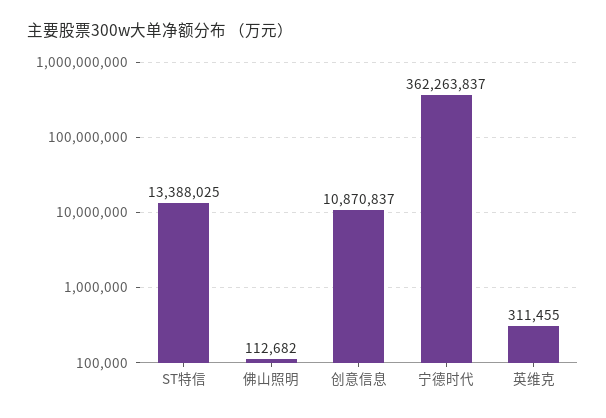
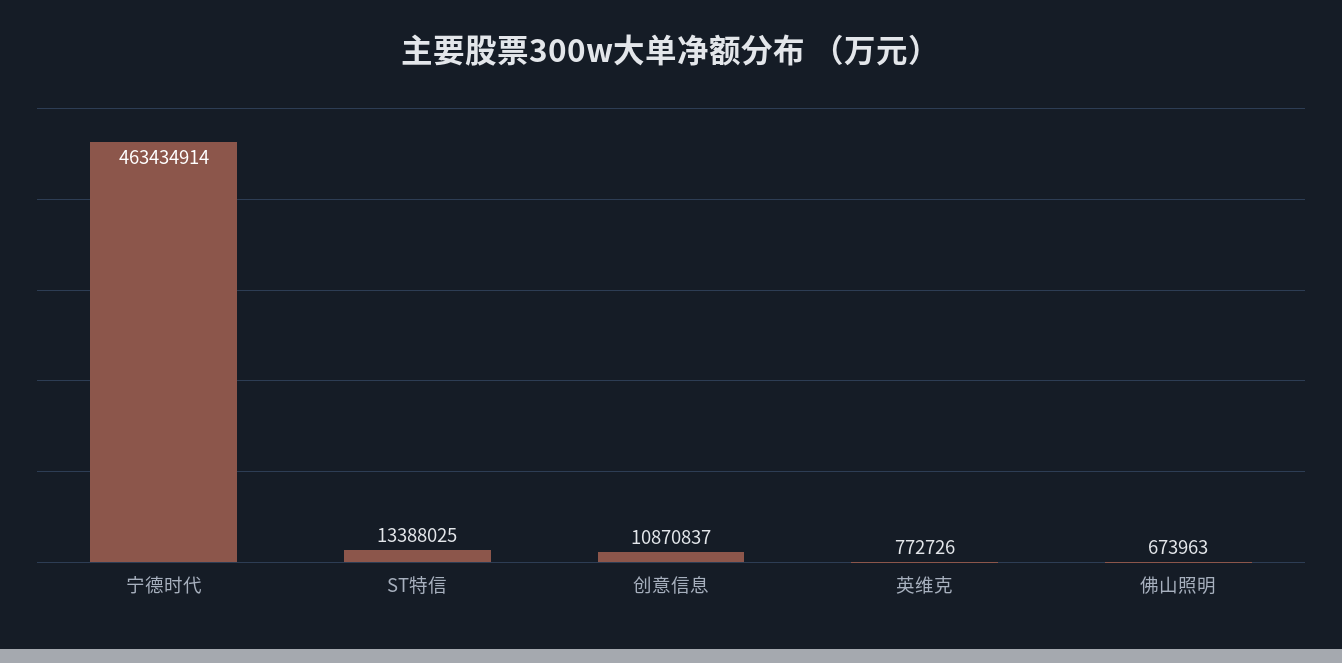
  {
    "ST特信": 13388025,
-   "佛山照明": 112682,
+   "佛山照明": 673963,
    "创意信息": 10870837,
-   "宁德时代": 362263837,
+   "宁德时代": 463434914,
-   "英维克": 311455
+   "英维克": 772726
  }

